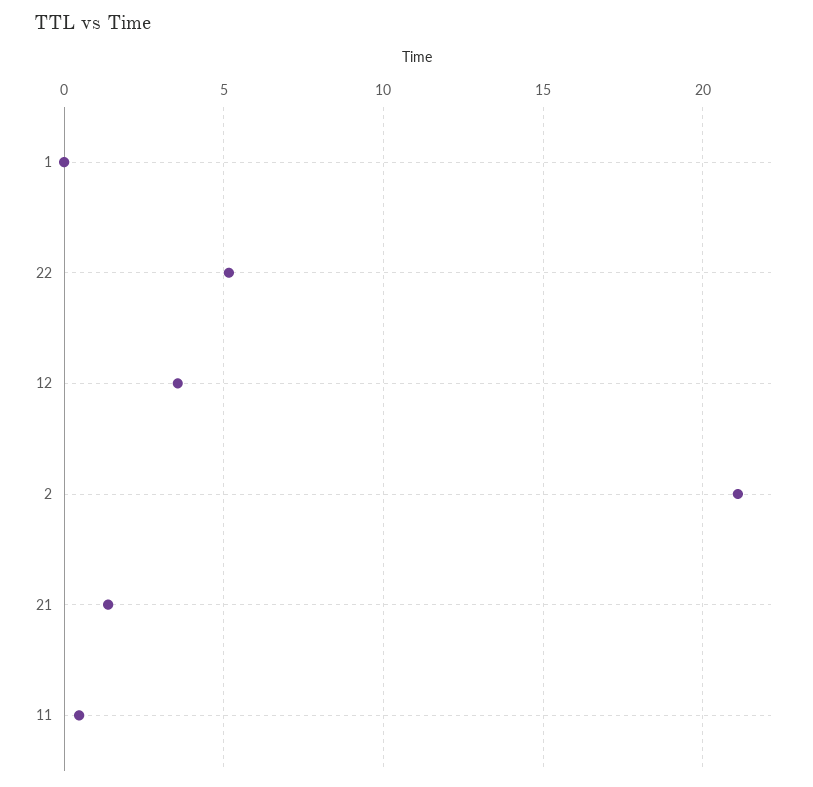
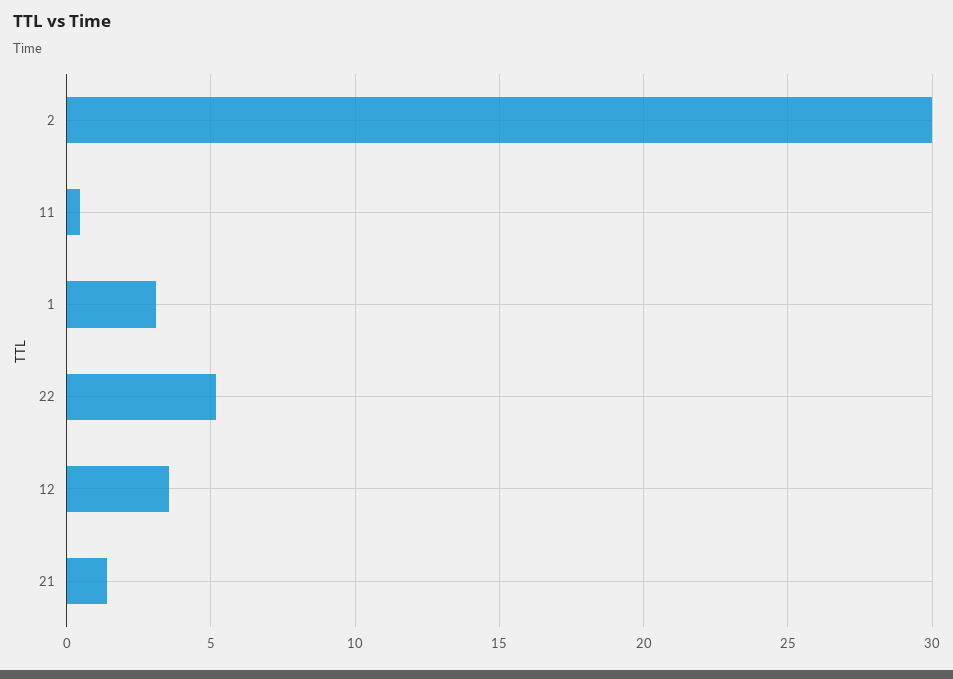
  {
-   "1": 0,
+   "1": 3,
    "22": 5,
    "12": 3.5,
-   "2": 21,
+   "2": 30,
    "21": 1.5,
    "11": 0.5
  }

